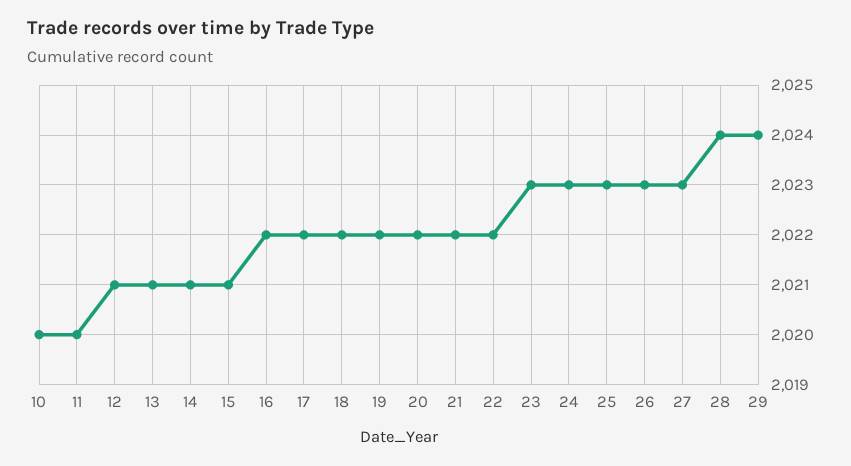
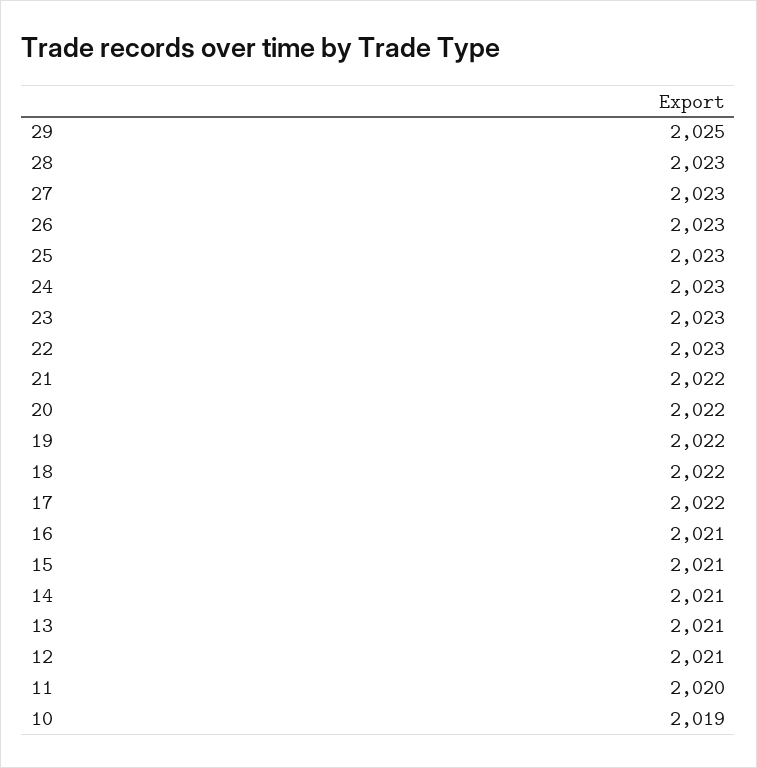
  {
-   "10": 2020,
+   "10": 2019,
    "11": 2020,
    "12": 2021,
    "13": 2021,
    "14": 2021,
    "15": 2021,
-   "16": 2022,
+   "16": 2021,
    "17": 2022,
    "18": 2022,
    "19": 2022,
    "20": 2022,
    "21": 2022,
-   "22": 2022,
+   "22": 2023,
    "23": 2023,
    "24": 2023,
    "25": 2023,
    "26": 2023,
    "27": 2023,
-   "28": 2024,
+   "28": 2023,
-   "29": 2024
+   "29": 2025
  }

